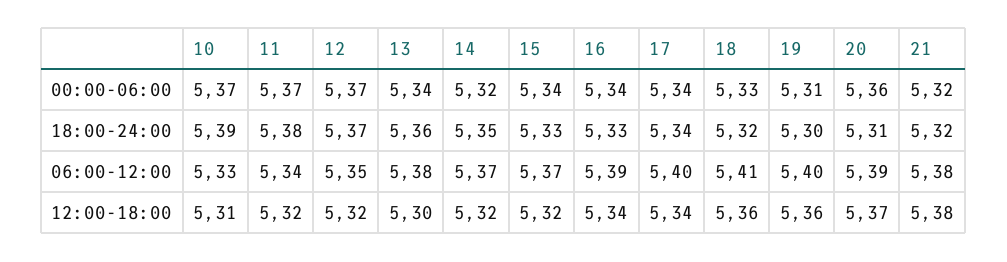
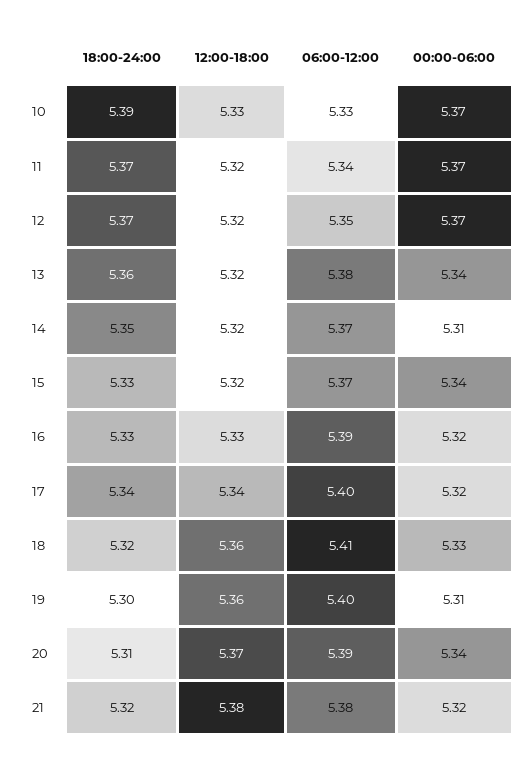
  {
    "10": {
      "00:00-06:00": 5.37,
      "18:00-24:00": 5.39,
      "06:00-12:00": 5.33,
-     "12:00-18:00": 5.31
+     "12:00-18:00": 5.33
    },
    "11": {
      "00:00-06:00": 5.37,
-     "18:00-24:00": 5.38,
+     "18:00-24:00": 5.37,
      "06:00-12:00": 5.34,
      "12:00-18:00": 5.32
    },
    "12": {
      "00:00-06:00": 5.37,
      "18:00-24:00": 5.37,
      "06:00-12:00": 5.35,
      "12:00-18:00": 5.32
    },
    "13": {
      "00:00-06:00": 5.34,
      "18:00-24:00": 5.36,
      "06:00-12:00": 5.38,
-     "12:00-18:00": 5.3
+     "12:00-18:00": 5.32
    },
    "14": {
-     "00:00-06:00": 5.32,
+     "00:00-06:00": 5.31,
      "18:00-24:00": 5.35,
      "06:00-12:00": 5.37,
      "12:00-18:00": 5.32
    },
    "15": {
      "00:00-06:00": 5.34,
      "18:00-24:00": 5.33,
      "06:00-12:00": 5.37,
      "12:00-18:00": 5.32
    },
    "16": {
-     "00:00-06:00": 5.34,
+     "00:00-06:00": 5.32,
      "18:00-24:00": 5.33,
      "06:00-12:00": 5.39,
-     "12:00-18:00": 5.34
+     "12:00-18:00": 5.33
    },
    "17": {
-     "00:00-06:00": 5.34,
+     "00:00-06:00": 5.32,
      "18:00-24:00": 5.34,
      "06:00-12:00": 5.4,
      "12:00-18:00": 5.34
    },
    "18": {
      "00:00-06:00": 5.33,
      "18:00-24:00": 5.32,
      "06:00-12:00": 5.41,
      "12:00-18:00": 5.36
    },
    "19": {
      "00:00-06:00": 5.31,
      "18:00-24:00": 5.3,
      "06:00-12:00": 5.4,
      "12:00-18:00": 5.36
    },
    "20": {
-     "00:00-06:00": 5.36,
+     "00:00-06:00": 5.34,
      "18:00-24:00": 5.31,
      "06:00-12:00": 5.39,
      "12:00-18:00": 5.37
    },
    "21": {
      "00:00-06:00": 5.32,
      "18:00-24:00": 5.32,
      "06:00-12:00": 5.38,
      "12:00-18:00": 5.38
    }
  }

